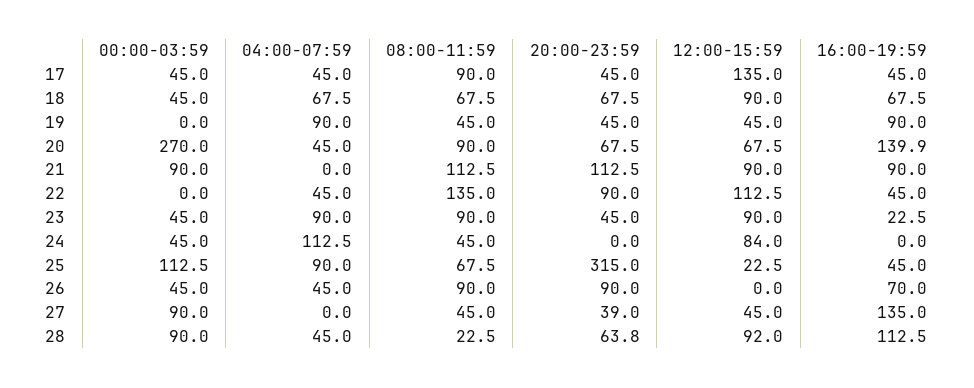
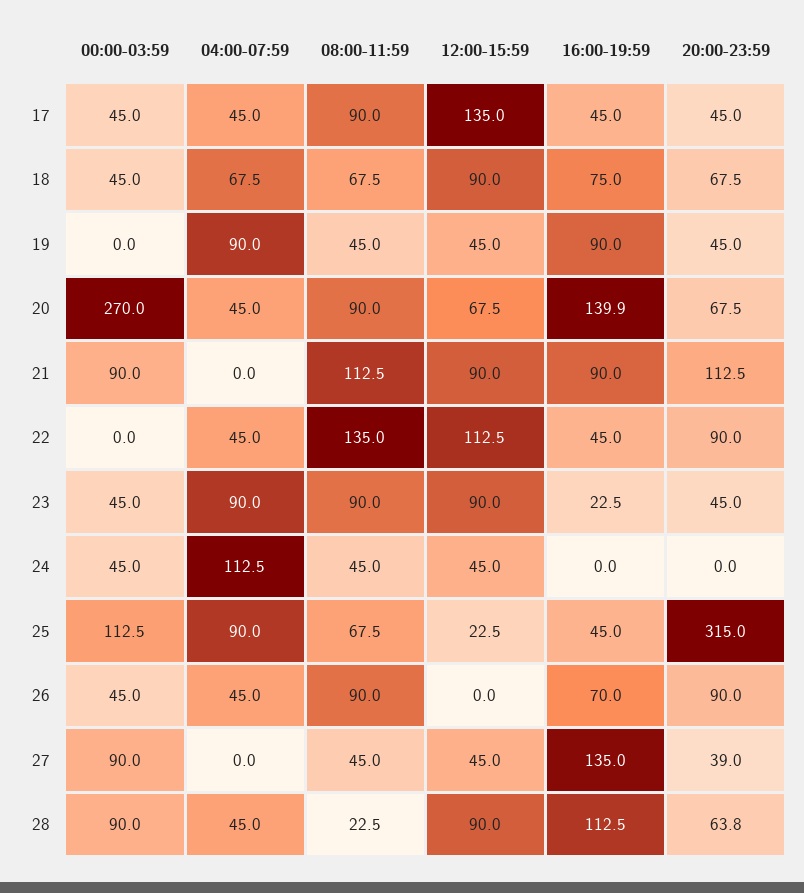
  {
    "00:00-03:59": {
      "17": 45,
      "18": 45,
      "19": 0,
      "20": 270,
      "21": 90,
      "22": 0,
      "23": 45,
      "24": 45,
      "25": 112.5,
      "26": 45,
      "27": 90,
      "28": 90
    },
    "04:00-07:59": {
      "17": 45,
      "18": 67.5,
      "19": 90,
      "20": 45,
      "21": 0,
      "22": 45,
      "23": 90,
      "24": 112.5,
      "25": 90,
      "26": 45,
      "27": 0,
      "28": 45
    },
    "08:00-11:59": {
      "17": 90,
      "18": 67.5,
      "19": 45,
      "20": 90,
      "21": 112.5,
      "22": 135,
      "23": 90,
      "24": 45,
      "25": 67.5,
      "26": 90,
      "27": 45,
      "28": 22.5
    },
    "20:00-23:59": {
      "17": 45,
      "18": 67.5,
      "19": 45,
      "20": 67.5,
      "21": 112.5,
      "22": 90,
      "23": 45,
      "24": 0,
      "25": 315,
      "26": 90,
      "27": 39,
      "28": 63.8
    },
    "12:00-15:59": {
      "17": 135,
      "18": 90,
      "19": 45,
      "20": 67.5,
      "21": 90,
      "22": 112.5,
      "23": 90,
-     "24": 84,
+     "24": 45,
      "25": 22.5,
      "26": 0,
      "27": 45,
-     "28": 92
+     "28": 90
    },
    "16:00-19:59": {
      "17": 45,
-     "18": 67.5,
+     "18": 75,
      "19": 90,
      "20": 139.9,
      "21": 90,
      "22": 45,
      "23": 22.5,
      "24": 0,
      "25": 45,
      "26": 70,
      "27": 135,
      "28": 112.5
    }
  }

